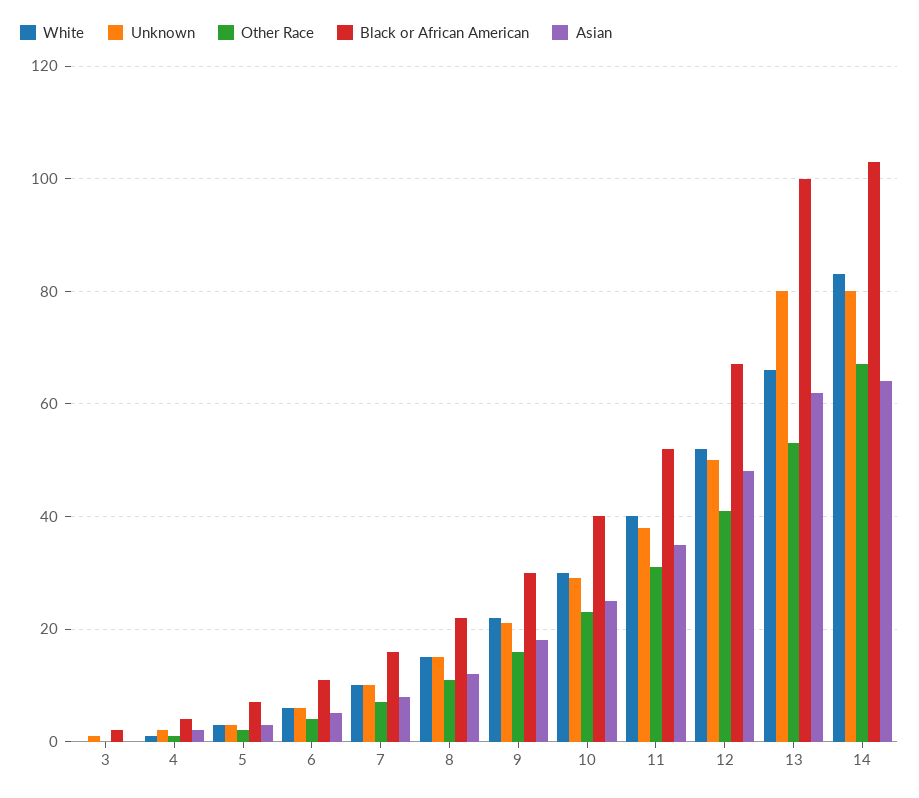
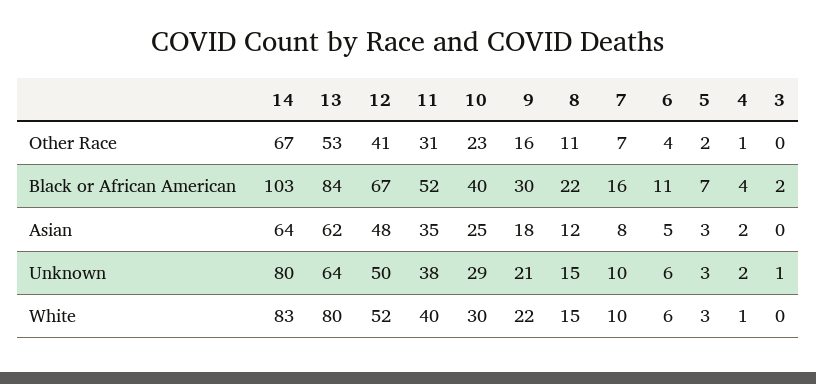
  {
    "White": {
      "3": 0,
      "4": 1,
      "5": 3,
      "6": 6,
      "7": 10,
      "8": 15,
      "9": 22,
      "10": 30,
      "11": 40,
      "12": 52,
-     "13": 65,
+     "13": 80,
      "14": 83
    },
    "Unknown": {
      "3": 1,
      "4": 2,
      "5": 3,
      "6": 6,
      "7": 10,
      "8": 15,
      "9": 21,
      "10": 29,
      "11": 38,
      "12": 50,
-     "13": 80,
+     "13": 64,
      "14": 80
    },
    "Other Race": {
      "3": 0,
      "4": 1,
      "5": 2,
      "6": 4,
      "7": 7,
      "8": 11,
      "9": 16,
      "10": 23,
      "11": 31,
      "12": 41,
      "13": 53,
      "14": 67
    },
    "Black or African American": {
      "3": 2,
      "4": 4,
      "5": 7,
      "6": 11,
      "7": 16,
      "8": 22,
      "9": 30,
      "10": 40,
      "11": 52,
      "12": 67,
-     "13": 100,
+     "13": 84,
      "14": 103
    },
    "Asian": {
      "3": 0,
      "4": 2,
      "5": 3,
      "6": 5,
      "7": 8,
      "8": 12,
      "9": 18,
      "10": 25,
      "11": 35,
      "12": 48,
      "13": 62,
      "14": 64
    }
  }

